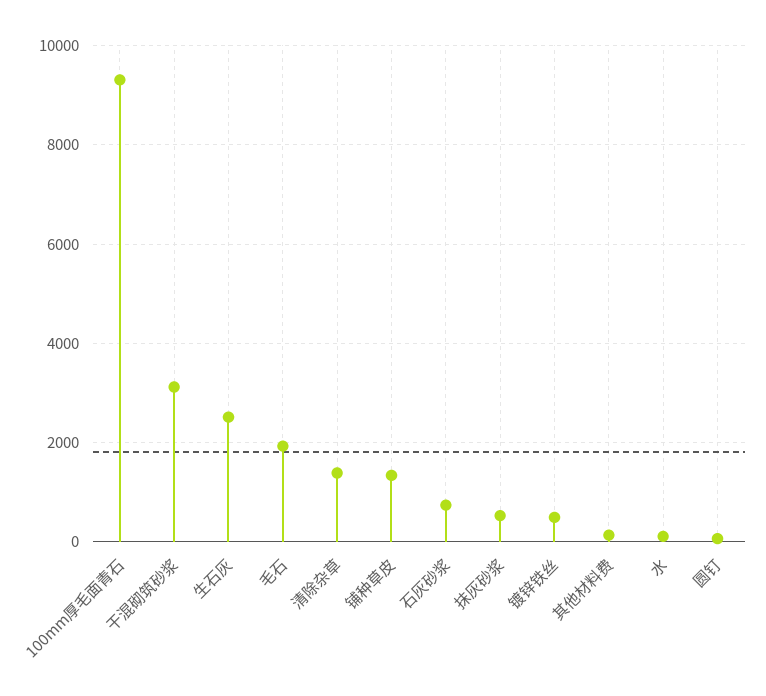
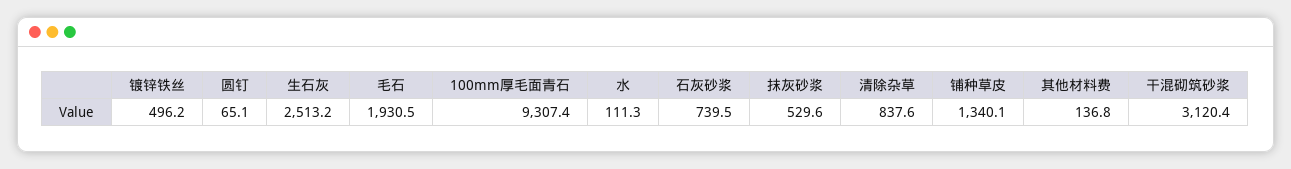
  {
    "100mm厚毛面青石": 9307.4,
    "干混砌筑砂浆": 3120.4,
    "生石灰": 2513.2,
    "毛石": 1930.5,
-   "清除杂草": 1400,
+   "清除杂草": 837.6,
    "铺种草皮": 1340.1,
    "石灰砂浆": 739.5,
    "抹灰砂浆": 529.6,
    "镀锌铁丝": 496.2,
    "其他材料费": 136.8,
    "水": 111.3,
    "圆钉": 65.1
  }

